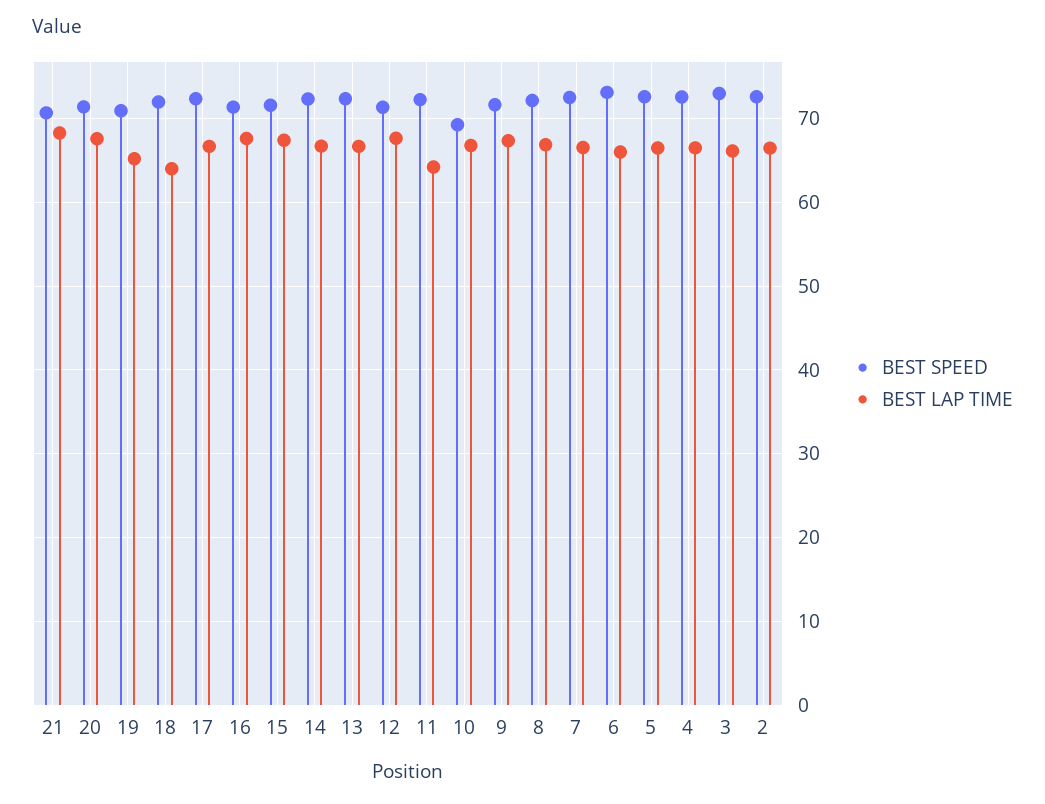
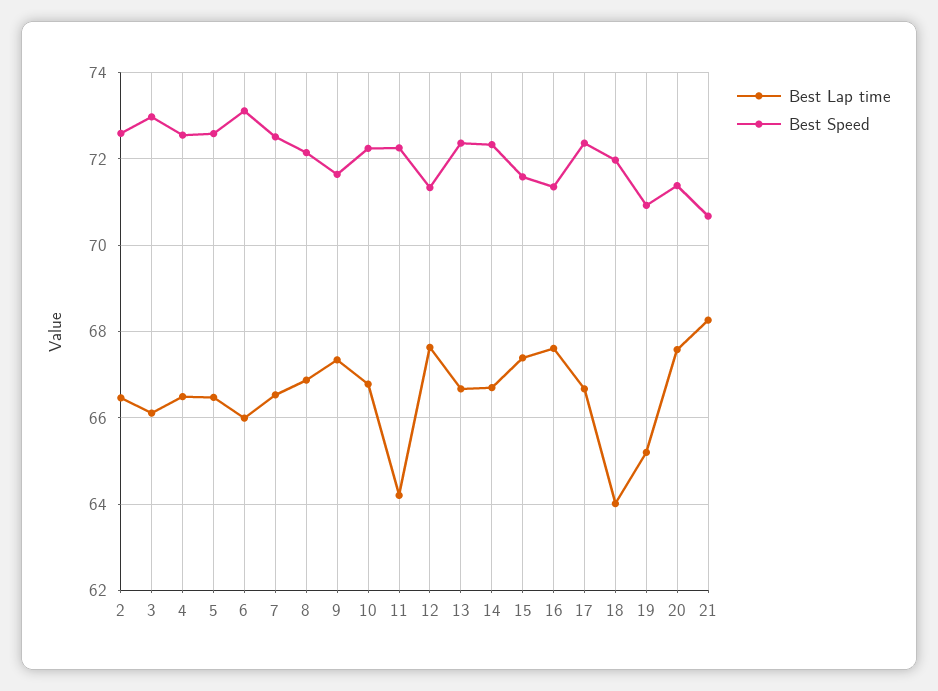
  {
    "BEST SPEED": {
      "21": 70.6,
      "20": 71.4,
      "19": 71,
      "18": 72,
      "17": 72.4,
      "16": 71.4,
      "15": 71.6,
      "14": 72.4,
      "13": 72.4,
      "12": 71.4,
      "11": 72.2,
-     "10": 69,
+     "10": 72.2,
      "9": 71.6,
      "8": 72.2,
      "7": 72.6,
      "6": 73.2,
      "5": 72.6,
      "4": 72.6,
      "3": 73,
      "2": 72.6
    },
    "BEST LAP TIME": {
      "21": 68.2,
      "20": 67.6,
      "19": 65.2,
      "18": 64,
      "17": 66.6,
      "16": 67.6,
      "15": 67.4,
      "14": 66.8,
      "13": 66.6,
      "12": 67.6,
      "11": 64.2,
      "10": 66.8,
      "9": 67.4,
      "8": 66.8,
      "7": 66.6,
      "6": 66,
      "5": 66.4,
      "4": 66.4,
      "3": 66.2,
      "2": 66.4
    }
  }

